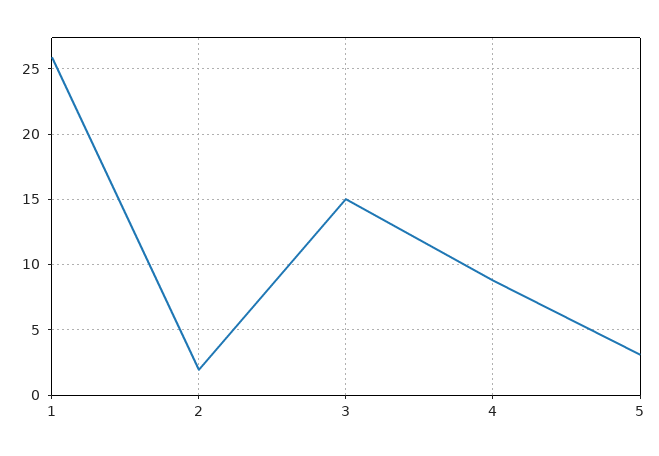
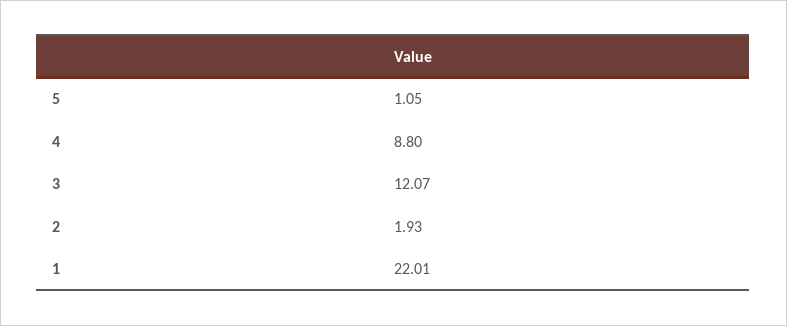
  {
-   "1": 26,
+   "1": 22.01,
    "2": 1.93,
-   "3": 15,
+   "3": 12.07,
    "4": 8.8,
-   "5": 3
+   "5": 1.05
  }

